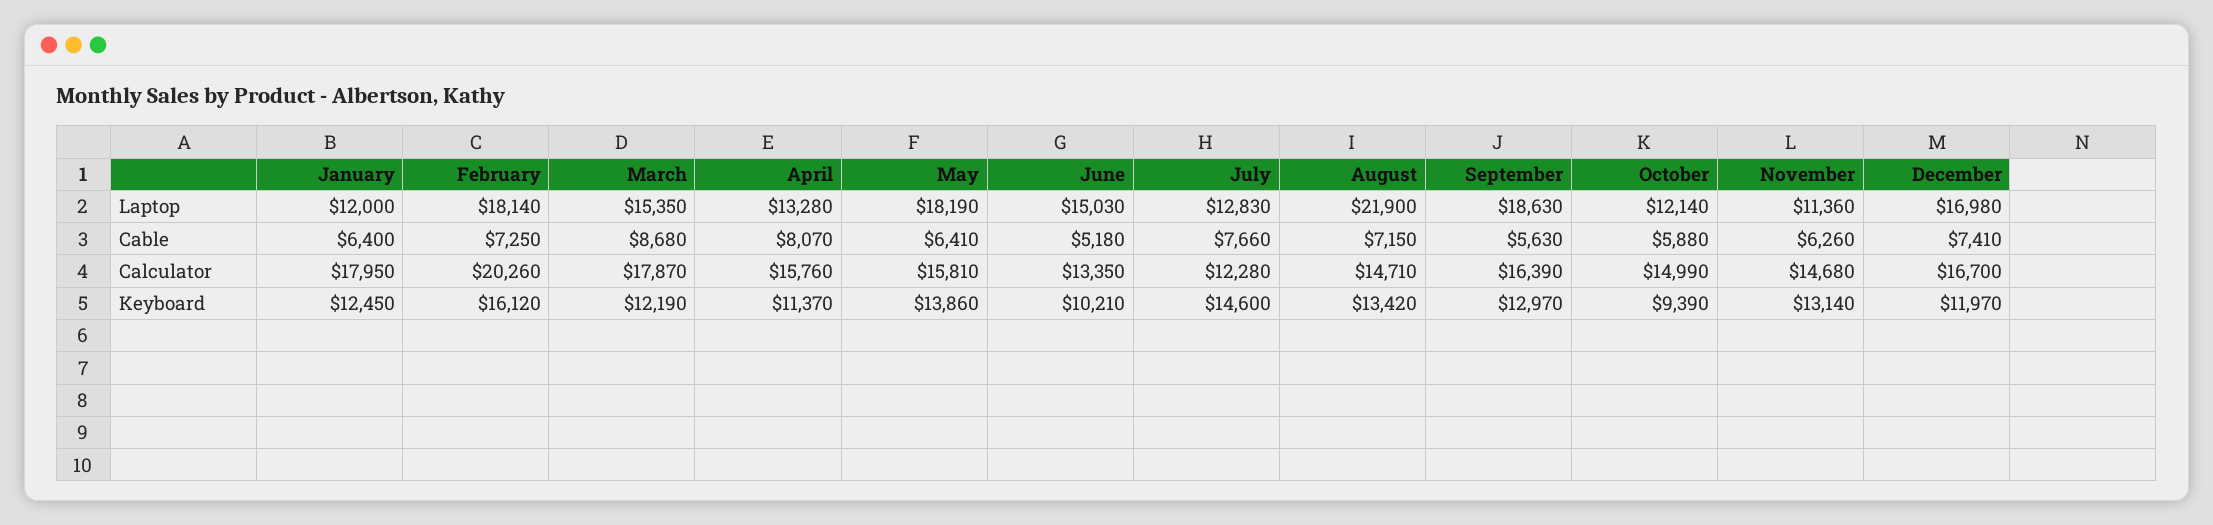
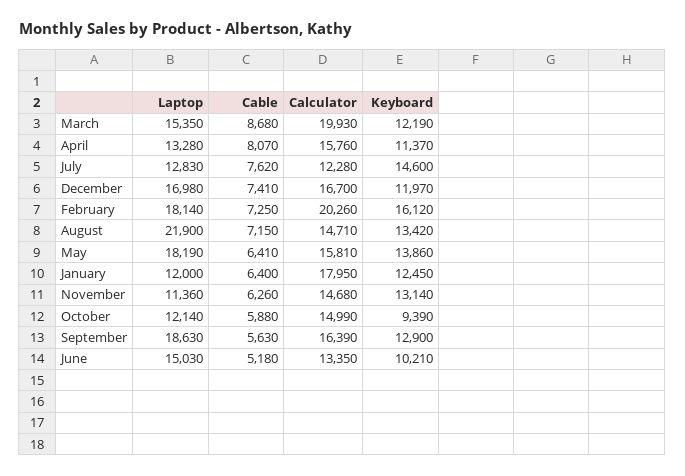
  {
    "January": {
      "Laptop": 12000,
      "Cable": 6400,
      "Calculator": 17950,
      "Keyboard": 12450
    },
    "February": {
      "Laptop": 18140,
      "Cable": 7250,
      "Calculator": 20260,
      "Keyboard": 16120
    },
    "March": {
      "Laptop": 15350,
      "Cable": 8680,
-     "Calculator": 17870,
+     "Calculator": 19930,
      "Keyboard": 12190
    },
    "April": {
      "Laptop": 13280,
      "Cable": 8070,
      "Calculator": 15760,
      "Keyboard": 11370
    },
    "May": {
      "Laptop": 18190,
      "Cable": 6410,
      "Calculator": 15810,
      "Keyboard": 13860
    },
    "June": {
      "Laptop": 15030,
      "Cable": 5180,
      "Calculator": 13350,
      "Keyboard": 10210
    },
    "July": {
      "Laptop": 12830,
-     "Cable": 7660,
+     "Cable": 7620,
      "Calculator": 12280,
      "Keyboard": 14600
    },
    "August": {
      "Laptop": 21900,
      "Cable": 7150,
      "Calculator": 14710,
      "Keyboard": 13420
    },
    "September": {
      "Laptop": 18630,
      "Cable": 5630,
      "Calculator": 16390,
-     "Keyboard": 12970
+     "Keyboard": 12900
    },
    "October": {
      "Laptop": 12140,
      "Cable": 5880,
      "Calculator": 14990,
      "Keyboard": 9390
    },
    "November": {
      "Laptop": 11360,
      "Cable": 6260,
      "Calculator": 14680,
      "Keyboard": 13140
    },
    "December": {
      "Laptop": 16980,
      "Cable": 7410,
      "Calculator": 16700,
      "Keyboard": 11970
    }
  }

